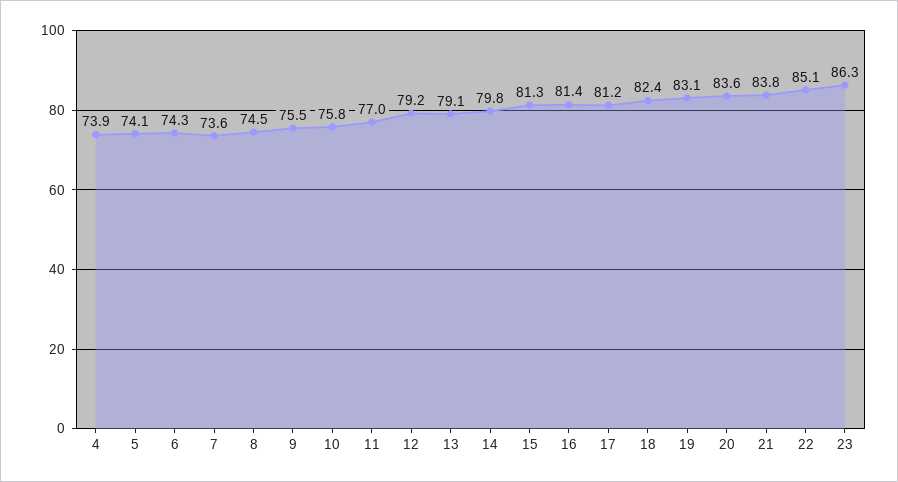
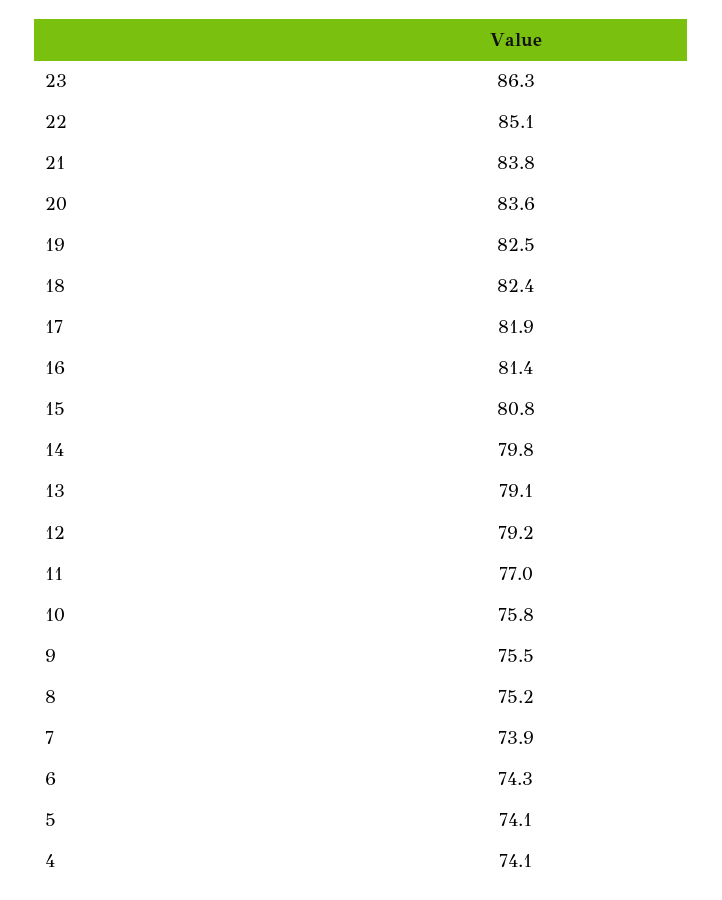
  {
-   "4": 73.9,
+   "4": 74.1,
    "5": 74.1,
    "6": 74.3,
-   "7": 73.6,
+   "7": 73.9,
-   "8": 74.5,
+   "8": 75.2,
    "9": 75.5,
    "10": 75.8,
    "11": 77,
    "12": 79.2,
    "13": 79.1,
    "14": 79.8,
-   "15": 81.3,
+   "15": 80.8,
    "16": 81.4,
-   "17": 81.2,
+   "17": 81.9,
    "18": 82.4,
-   "19": 83.1,
+   "19": 82.5,
    "20": 83.6,
    "21": 83.8,
    "22": 85.1,
    "23": 86.3
  }

